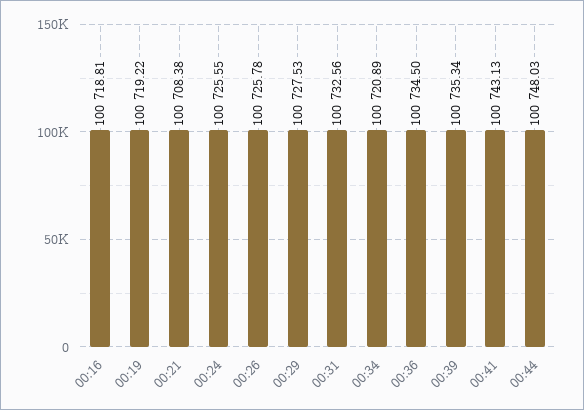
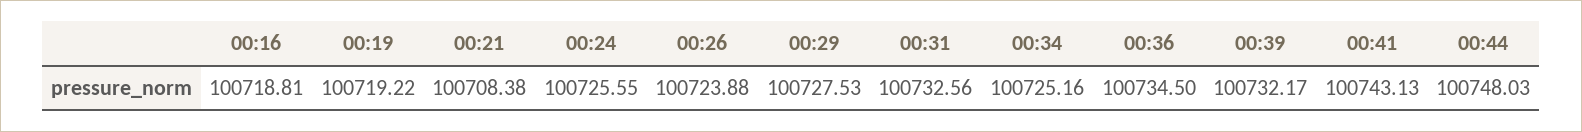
  {
    "00:16": 100718.81,
    "00:19": 100719.22,
    "00:21": 100708.38,
    "00:24": 100725.55,
-   "00:26": 100725.78,
+   "00:26": 100723.88,
    "00:29": 100727.53,
    "00:31": 100732.56,
-   "00:34": 100720.89,
+   "00:34": 100725.16,
    "00:36": 100734.5,
-   "00:39": 100735.34,
+   "00:39": 100732.17,
    "00:41": 100743.13,
    "00:44": 100748.03
  }

